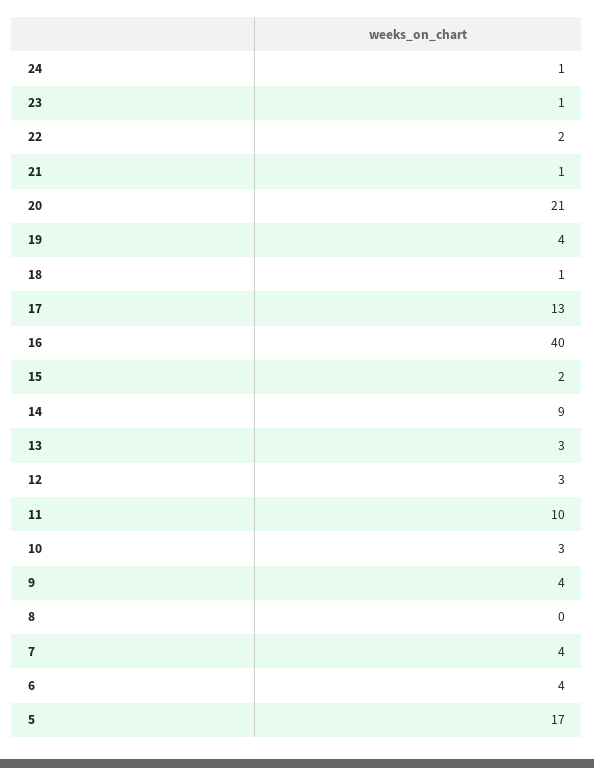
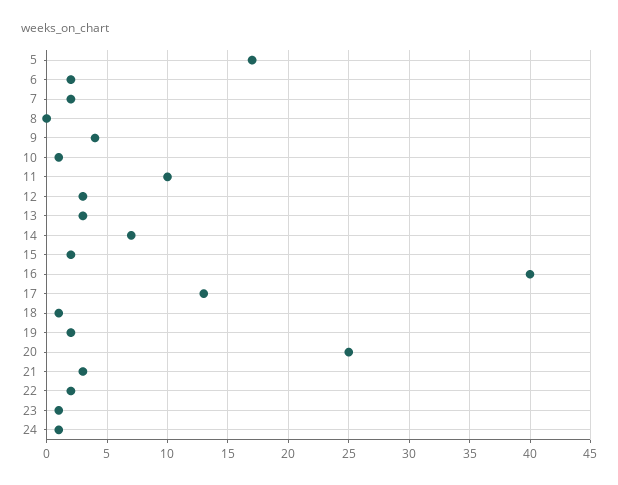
  {
    "24": 1,
    "23": 1,
    "22": 2,
-   "21": 1,
+   "21": 3,
-   "20": 21,
+   "20": 25,
-   "19": 4,
+   "19": 2,
    "18": 1,
    "17": 13,
    "16": 40,
    "15": 2,
-   "14": 9,
+   "14": 7,
    "13": 3,
    "12": 3,
    "11": 10,
-   "10": 3,
+   "10": 1,
    "9": 4,
    "8": 0,
-   "7": 4,
+   "7": 2,
-   "6": 4,
+   "6": 2,
    "5": 17
  }

